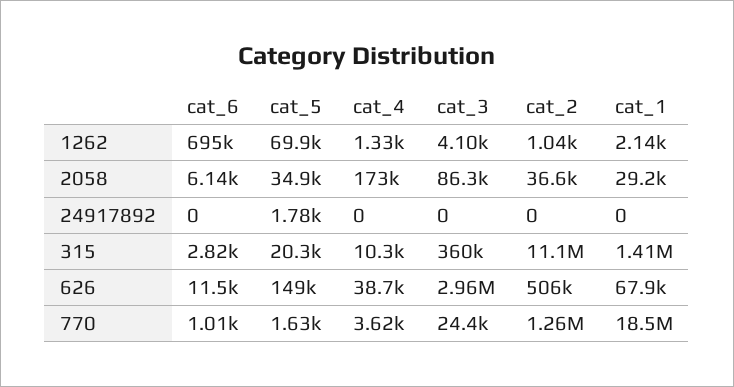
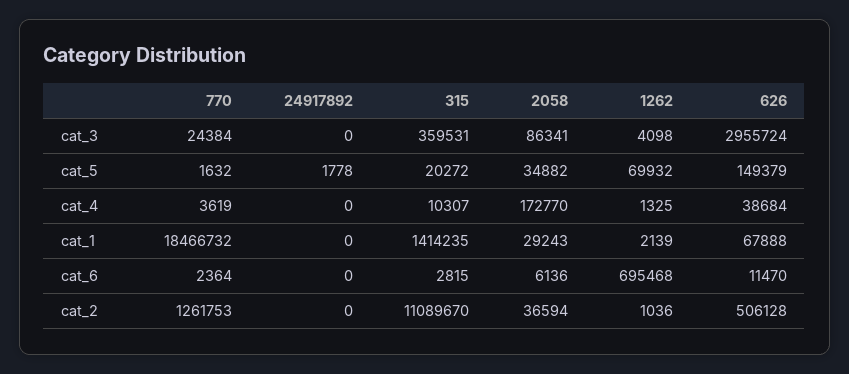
  {
    "cat_6": {
      "1262": 695468,
      "2058": 6136,
      "24917892": 0,
      "315": 2815,
      "626": 11470,
-     "770": 1010
+     "770": 2364
    },
    "cat_5": {
      "1262": 69932,
      "2058": 34882,
      "24917892": 1778,
      "315": 20272,
      "626": 149379,
      "770": 1632
    },
    "cat_4": {
      "1262": 1325,
      "2058": 172770,
      "24917892": 0,
      "315": 10307,
      "626": 38684,
      "770": 3619
    },
    "cat_3": {
      "1262": 4098,
      "2058": 86341,
      "24917892": 0,
      "315": 359531,
      "626": 2955724,
      "770": 24384
    },
    "cat_2": {
      "1262": 1036,
      "2058": 36594,
      "24917892": 0,
      "315": 11089670,
      "626": 506128,
      "770": 1261753
    },
    "cat_1": {
      "1262": 2139,
      "2058": 29243,
      "24917892": 0,
      "315": 1414235,
      "626": 67888,
      "770": 18466732
    }
  }

